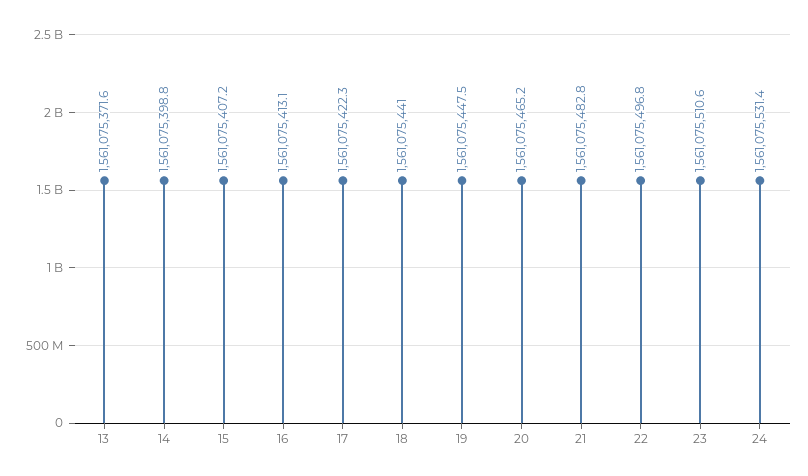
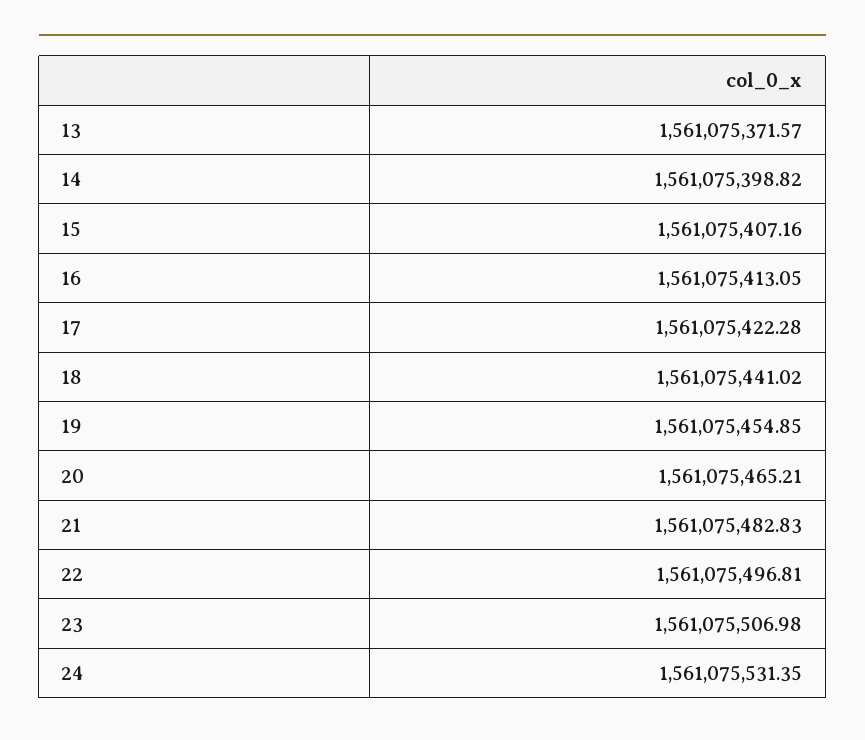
  {
    "13": 1561075371.57,
    "14": 1561075398.82,
    "15": 1561075407.16,
    "16": 1561075413.05,
    "17": 1561075422.28,
    "18": 1561075441.02,
-   "19": 1561075447.5,
+   "19": 1561075454.85,
    "20": 1561075465.21,
    "21": 1561075482.83,
    "22": 1561075496.81,
-   "23": 1561075510.6,
+   "23": 1561075506.98,
    "24": 1561075531.35
  }

